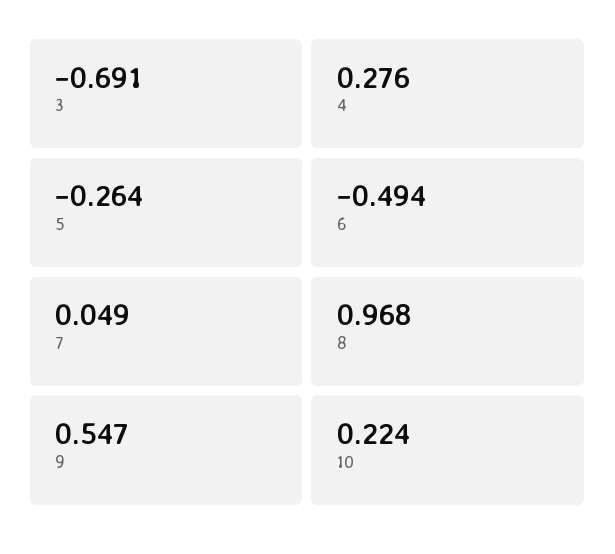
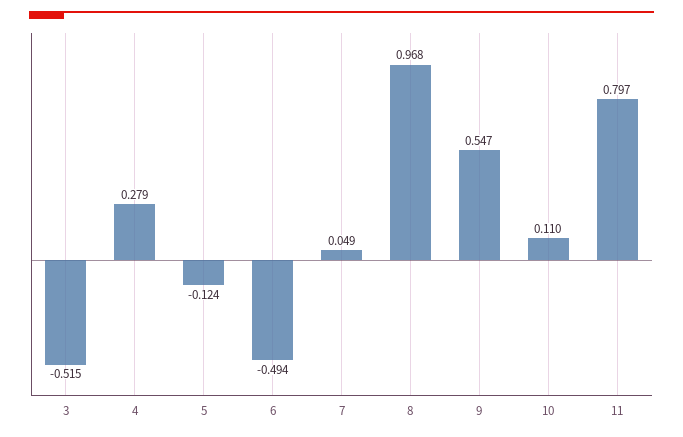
  {
-   "3": -0.691,
+   "3": -0.515,
-   "4": 0.276,
+   "4": 0.279,
-   "5": -0.264,
+   "5": -0.124,
    "6": -0.494,
    "7": 0.049,
    "8": 0.968,
    "9": 0.547,
-   "10": 0.224
+   "10": 0.11,
+   "11": 0.797
  }

